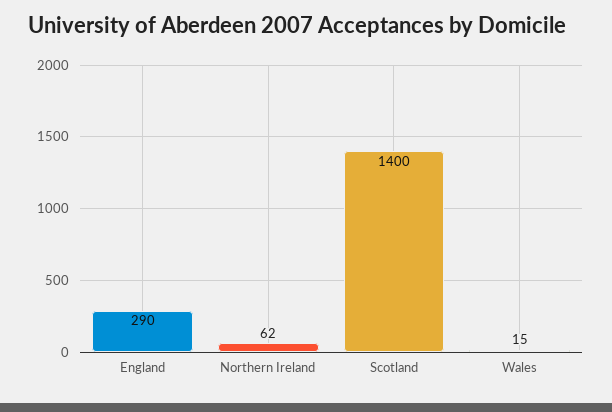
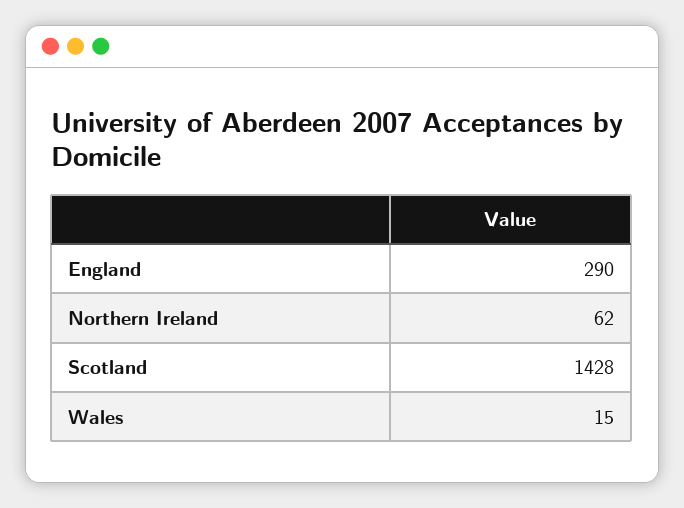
  {
    "England": 290,
    "Northern Ireland": 62,
-   "Scotland": 1400,
+   "Scotland": 1428,
    "Wales": 15
  }

